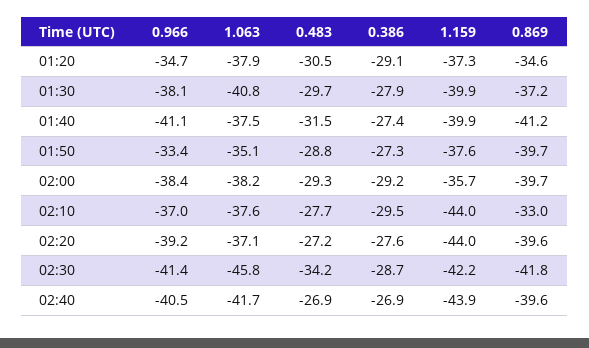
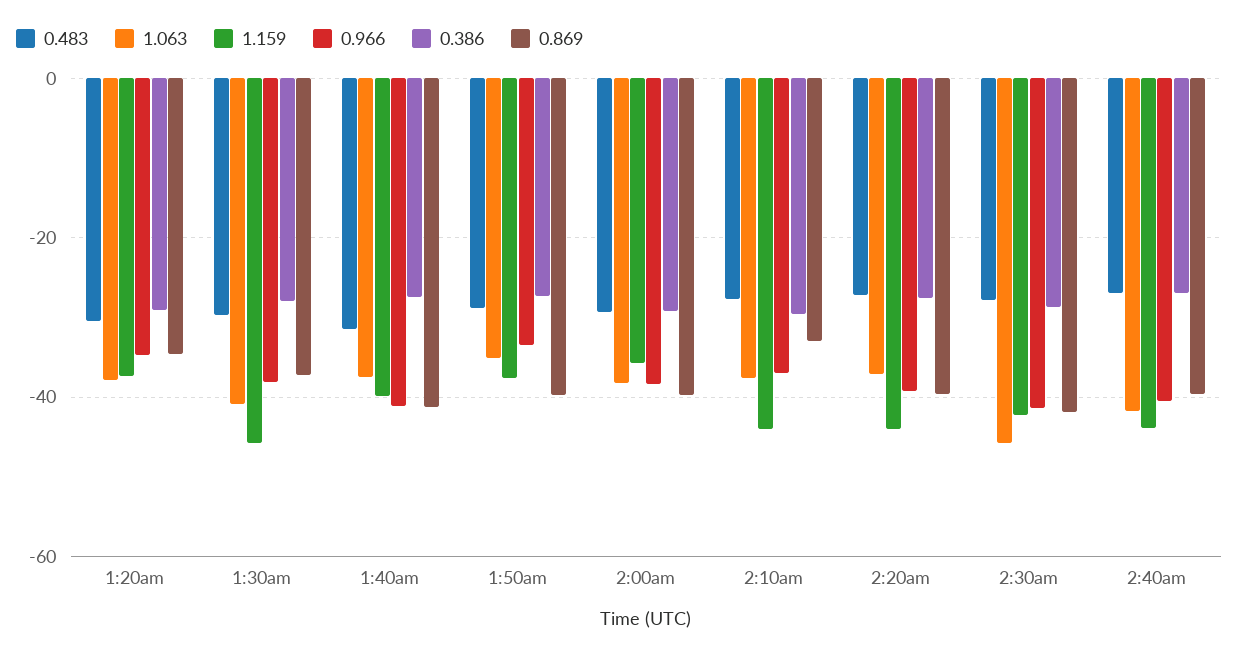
  {
    "0.966": {
      "01:20": -34.7,
      "01:30": -38.1,
      "01:40": -41.1,
      "01:50": -33.4,
      "02:00": -38.4,
      "02:10": -37,
      "02:20": -39.2,
      "02:30": -41.4,
      "02:40": -40.5
    },
    "1.063": {
      "01:20": -37.9,
      "01:30": -40.8,
      "01:40": -37.5,
      "01:50": -35.1,
      "02:00": -38.2,
      "02:10": -37.6,
      "02:20": -37.1,
      "02:30": -45.8,
      "02:40": -41.7
    },
    "0.483": {
      "01:20": -30.5,
      "01:30": -29.7,
      "01:40": -31.5,
      "01:50": -28.8,
      "02:00": -29.3,
      "02:10": -27.7,
      "02:20": -27.2,
-     "02:30": -34.2,
+     "02:30": -28,
      "02:40": -26.9
    },
    "0.386": {
      "01:20": -29.1,
      "01:30": -27.9,
      "01:40": -27.4,
      "01:50": -27.3,
      "02:00": -29.2,
      "02:10": -29.5,
      "02:20": -27.6,
      "02:30": -28.7,
      "02:40": -26.9
    },
    "1.159": {
      "01:20": -37.3,
-     "01:30": -39.9,
+     "01:30": -46,
      "01:40": -39.9,
      "01:50": -37.6,
      "02:00": -35.7,
      "02:10": -44,
      "02:20": -44,
      "02:30": -42.2,
      "02:40": -43.9
    },
    "0.869": {
      "01:20": -34.6,
      "01:30": -37.2,
      "01:40": -41.2,
      "01:50": -39.7,
      "02:00": -39.7,
      "02:10": -33,
      "02:20": -39.6,
      "02:30": -41.8,
      "02:40": -39.6
    }
  }

